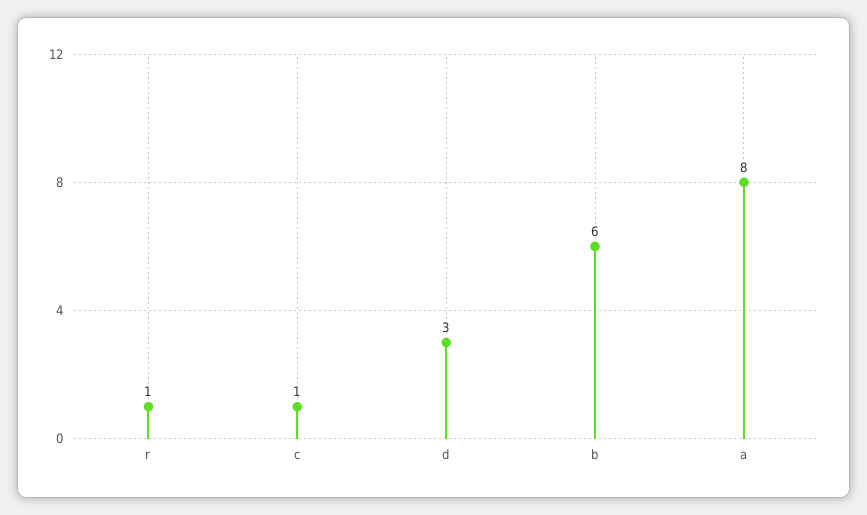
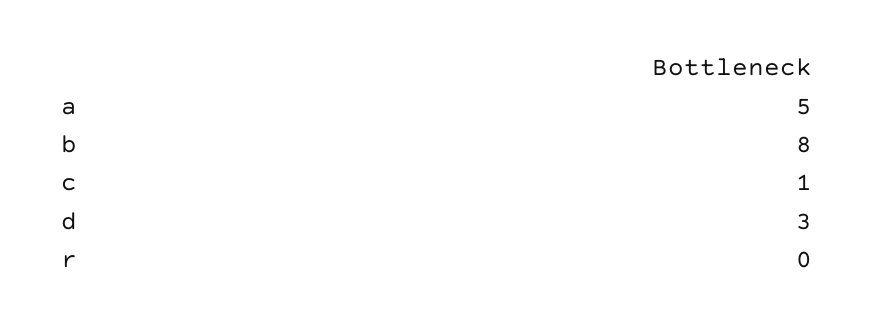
  {
-   "r": 1,
+   "r": 0,
    "c": 1,
    "d": 3,
-   "b": 6,
+   "b": 8,
-   "a": 8
+   "a": 5
  }

